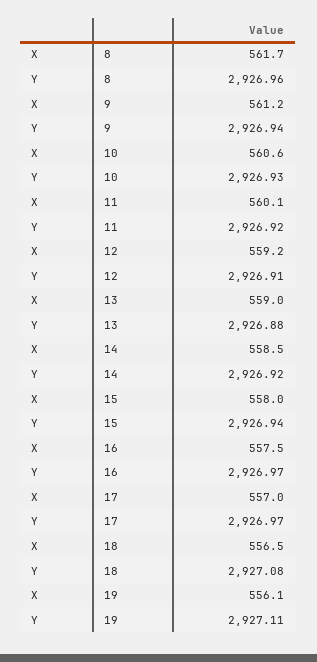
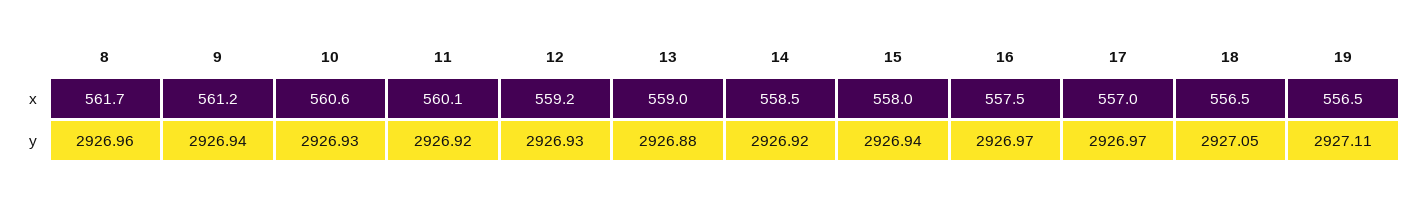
  {
    "X": {
      "8": 561.7,
      "9": 561.2,
      "10": 560.6,
      "11": 560.1,
      "12": 559.2,
      "13": 559,
      "14": 558.5,
      "15": 558,
      "16": 557.5,
      "17": 557,
      "18": 556.5,
-     "19": 556.1
+     "19": 556.5
    },
    "Y": {
      "8": 2926.96,
      "9": 2926.94,
      "10": 2926.93,
      "11": 2926.92,
-     "12": 2926.91,
+     "12": 2926.93,
      "13": 2926.88,
      "14": 2926.92,
      "15": 2926.94,
      "16": 2926.97,
      "17": 2926.97,
-     "18": 2927.08,
+     "18": 2927.05,
      "19": 2927.11
    }
  }

